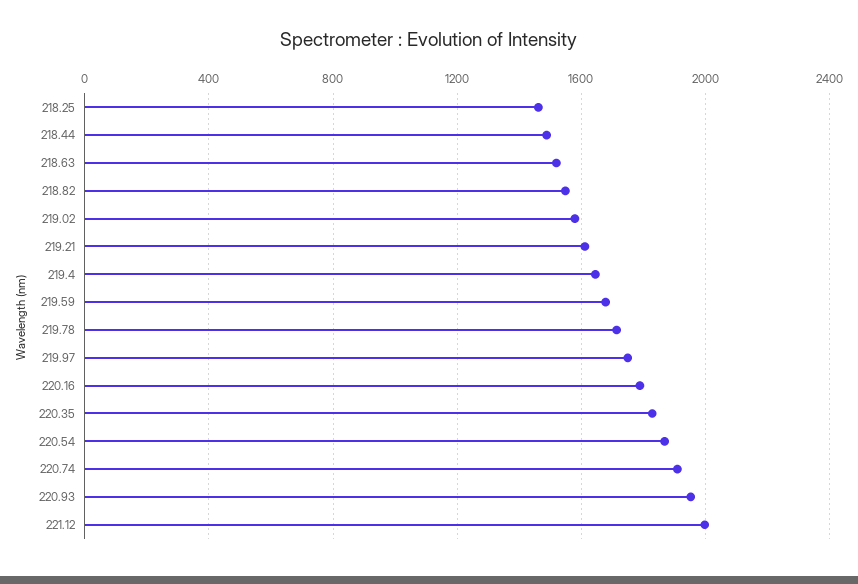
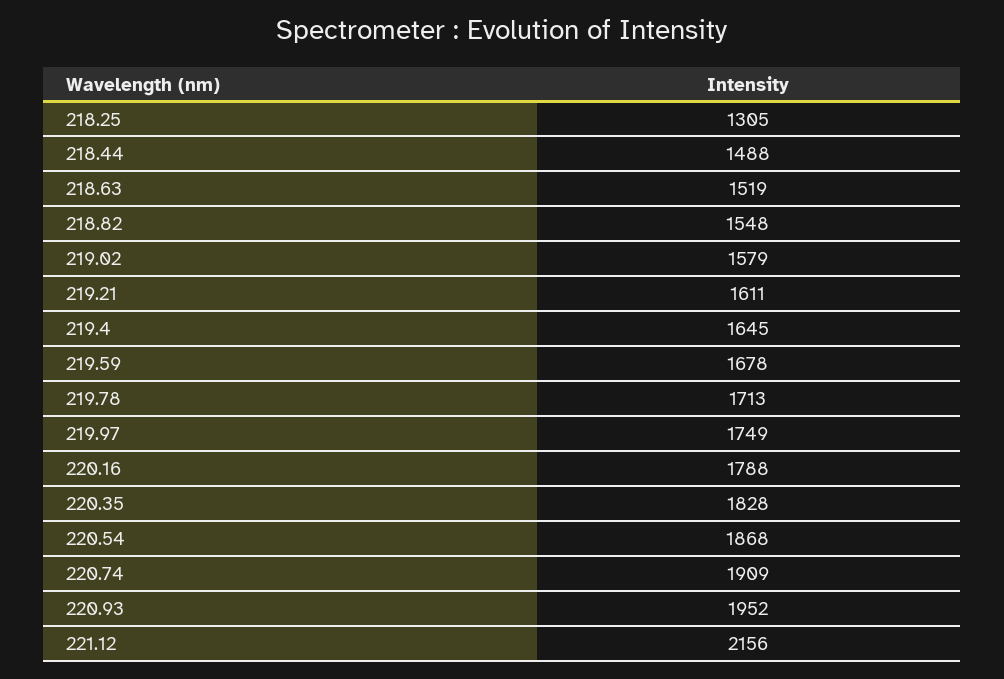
  {
-   "218.25": 1450,
+   "218.25": 1305,
    "218.44": 1488,
    "218.63": 1519,
    "218.82": 1548,
    "219.02": 1579,
    "219.21": 1611,
    "219.4": 1645,
    "219.59": 1678,
    "219.78": 1713,
    "219.97": 1749,
    "220.16": 1788,
    "220.35": 1828,
    "220.54": 1868,
    "220.74": 1909,
    "220.93": 1952,
-   "221.12": 2000
+   "221.12": 2156
  }

